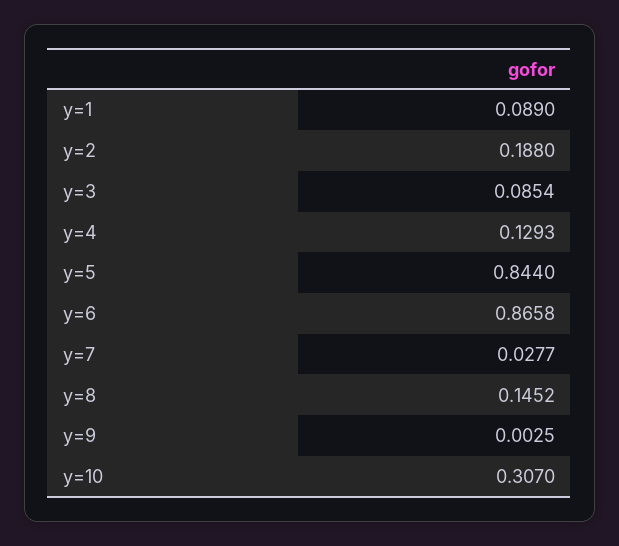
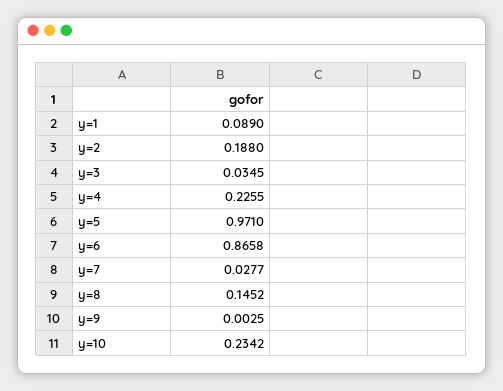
  {
    "y=1": 0.089,
    "y=2": 0.188,
-   "y=3": 0.0854,
+   "y=3": 0.0345,
-   "y=4": 0.1293,
+   "y=4": 0.2255,
-   "y=5": 0.844,
+   "y=5": 0.971,
    "y=6": 0.8658,
    "y=7": 0.0277,
    "y=8": 0.1452,
    "y=9": 0.0025,
-   "y=10": 0.307
+   "y=10": 0.2342
  }

